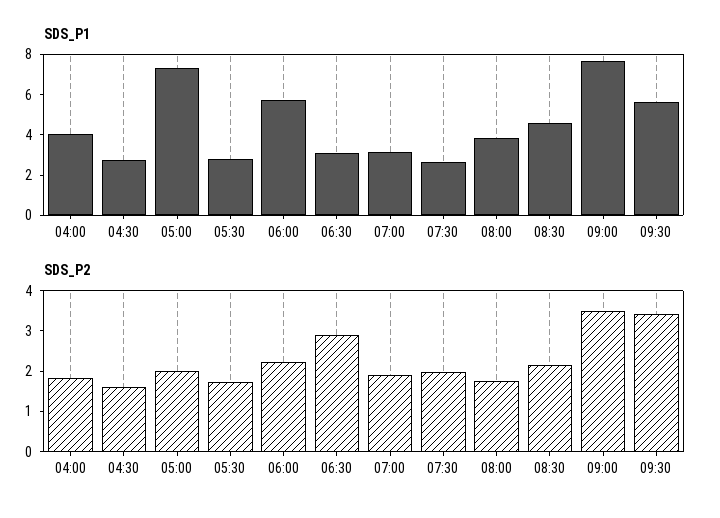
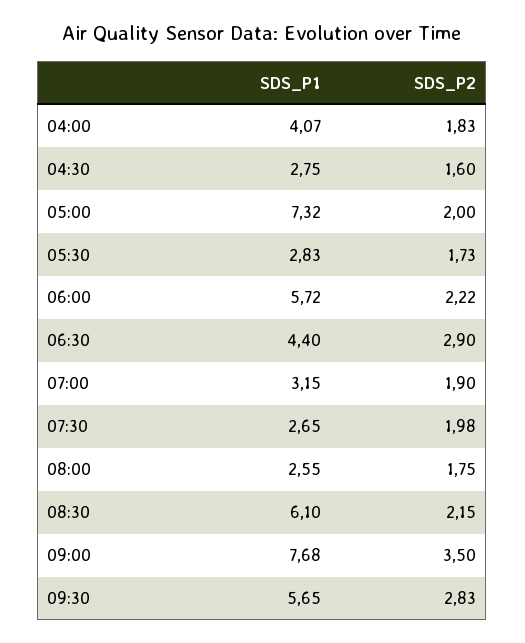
  {
    "SDS_P1": {
      "04:00": 4.07,
      "04:30": 2.75,
      "05:00": 7.32,
      "05:30": 2.83,
      "06:00": 5.72,
-     "06:30": 3,
+     "06:30": 4.4,
      "07:00": 3.15,
      "07:30": 2.65,
-     "08:00": 4,
+     "08:00": 2.55,
-     "08:30": 4.5,
+     "08:30": 6.1,
      "09:00": 7.68,
      "09:30": 5.65
    },
    "SDS_P2": {
      "04:00": 1.83,
      "04:30": 1.6,
      "05:00": 2,
      "05:30": 1.73,
      "06:00": 2.22,
      "06:30": 2.9,
      "07:00": 1.9,
      "07:30": 1.98,
      "08:00": 1.75,
      "08:30": 2.15,
      "09:00": 3.5,
-     "09:30": 3.4
+     "09:30": 2.83
    }
  }

